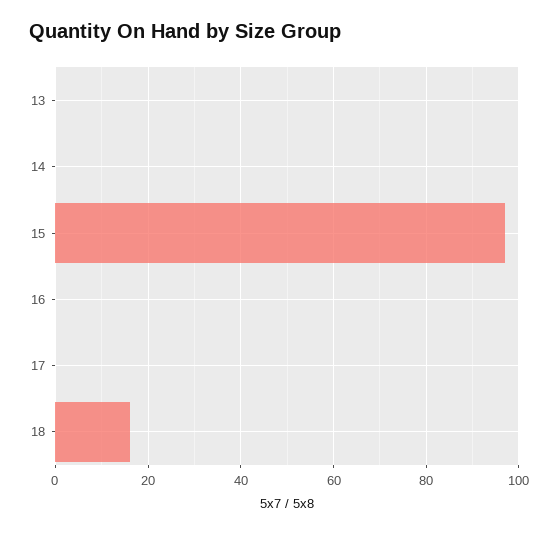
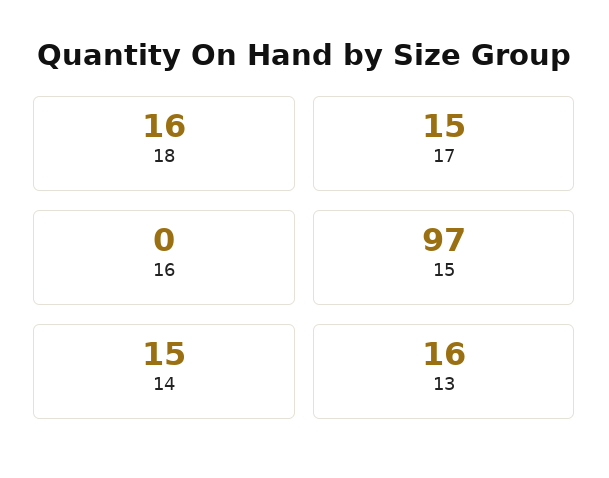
  {
-   "13": 0,
+   "13": 16,
-   "14": 0,
+   "14": 15,
    "15": 97,
    "16": 0,
-   "17": 0,
+   "17": 15,
    "18": 16
  }

